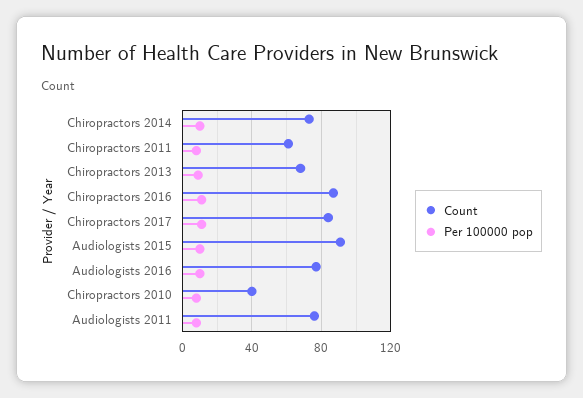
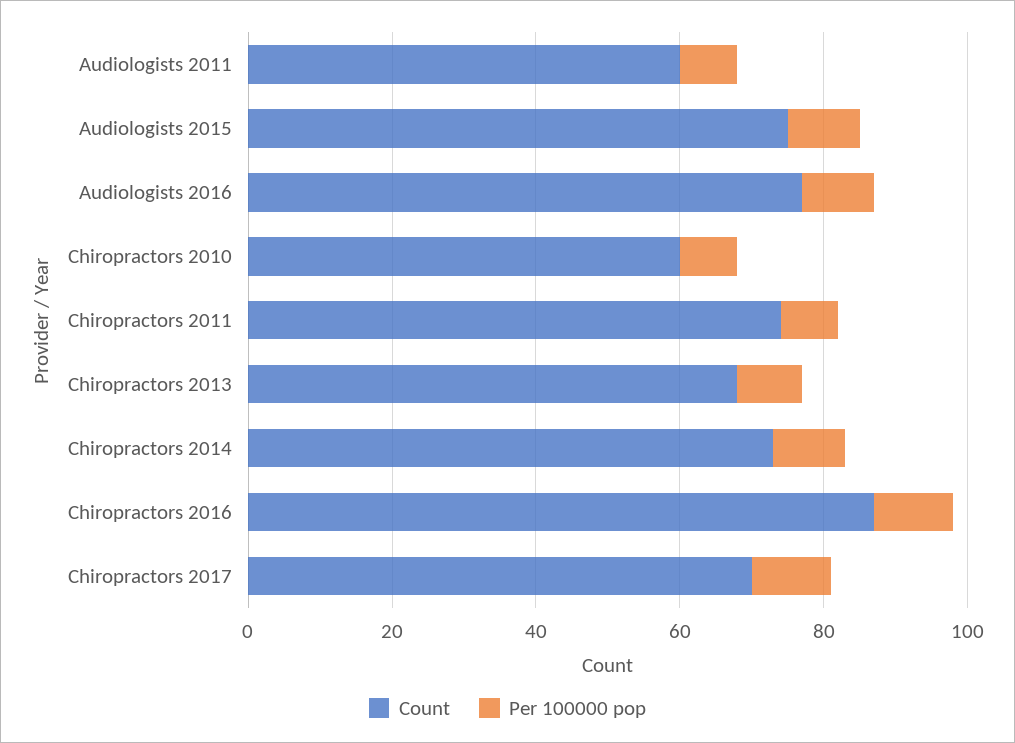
  {
    "Count": {
      "Chiropractors 2014": 75,
-     "Chiropractors 2011": 60,
+     "Chiropractors 2011": 75,
      "Chiropractors 2013": 70,
      "Chiropractors 2016": 85,
-     "Chiropractors 2017": 85,
+     "Chiropractors 2017": 70,
-     "Audiologists 2015": 90,
+     "Audiologists 2015": 75,
      "Audiologists 2016": 75,
-     "Chiropractors 2010": 40,
+     "Chiropractors 2010": 60,
-     "Audiologists 2011": 75
+     "Audiologists 2011": 60
    },
    "Per 100000 pop": {
      "Chiropractors 2014": 10,
      "Chiropractors 2011": 10,
      "Chiropractors 2013": 10,
      "Chiropractors 2016": 10,
      "Chiropractors 2017": 10,
      "Audiologists 2015": 10,
      "Audiologists 2016": 10,
      "Chiropractors 2010": 10,
      "Audiologists 2011": 10
    }
  }

